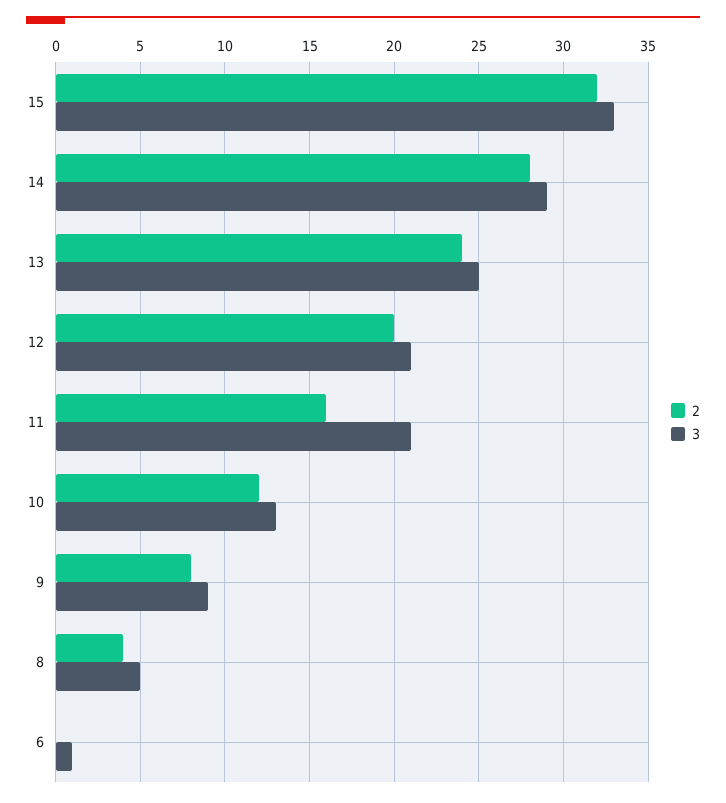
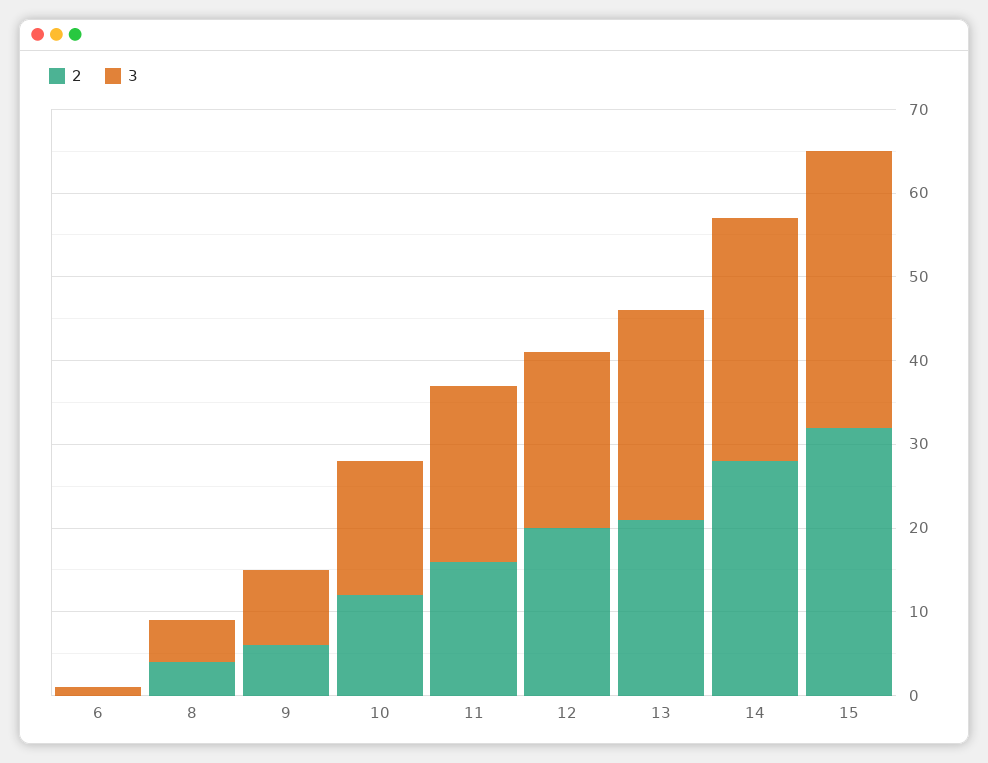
  {
    "2": {
      "15": 32,
      "14": 28,
-     "13": 24,
+     "13": 21,
      "12": 20,
      "11": 16,
      "10": 12,
-     "9": 8,
+     "9": 6,
      "8": 4,
      "6": 0
    },
    "3": {
      "15": 33,
      "14": 29,
      "13": 25,
      "12": 21,
      "11": 21,
-     "10": 13,
+     "10": 16,
      "9": 9,
      "8": 5,
      "6": 1
    }
  }

